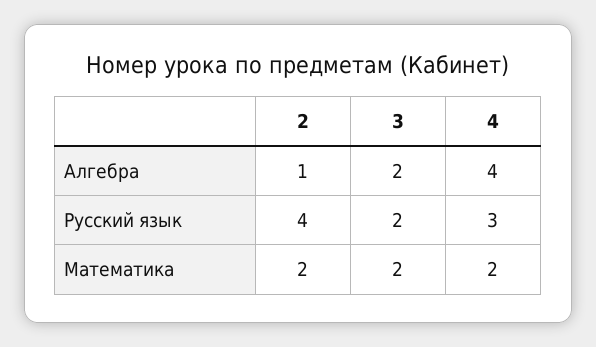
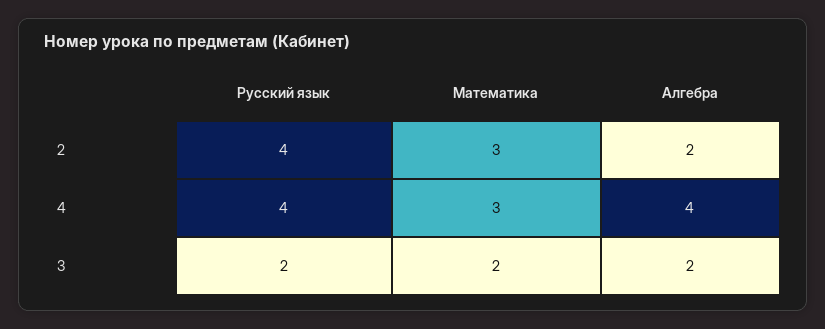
  {
    "2": {
-     "Алгебра": 1,
+     "Алгебра": 2,
      "Русский язык": 4,
-     "Математика": 2
+     "Математика": 3
    },
    "3": {
      "Алгебра": 2,
      "Русский язык": 2,
      "Математика": 2
    },
    "4": {
      "Алгебра": 4,
-     "Русский язык": 3,
+     "Русский язык": 4,
-     "Математика": 2
+     "Математика": 3
    }
  }

